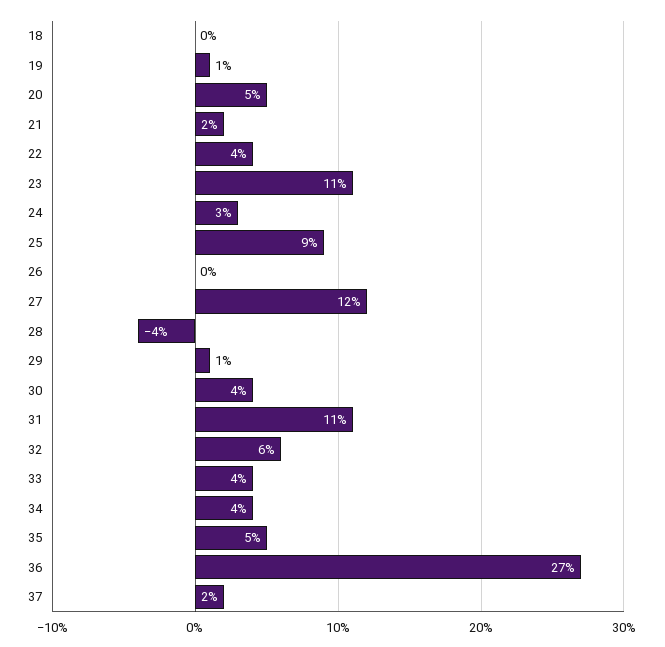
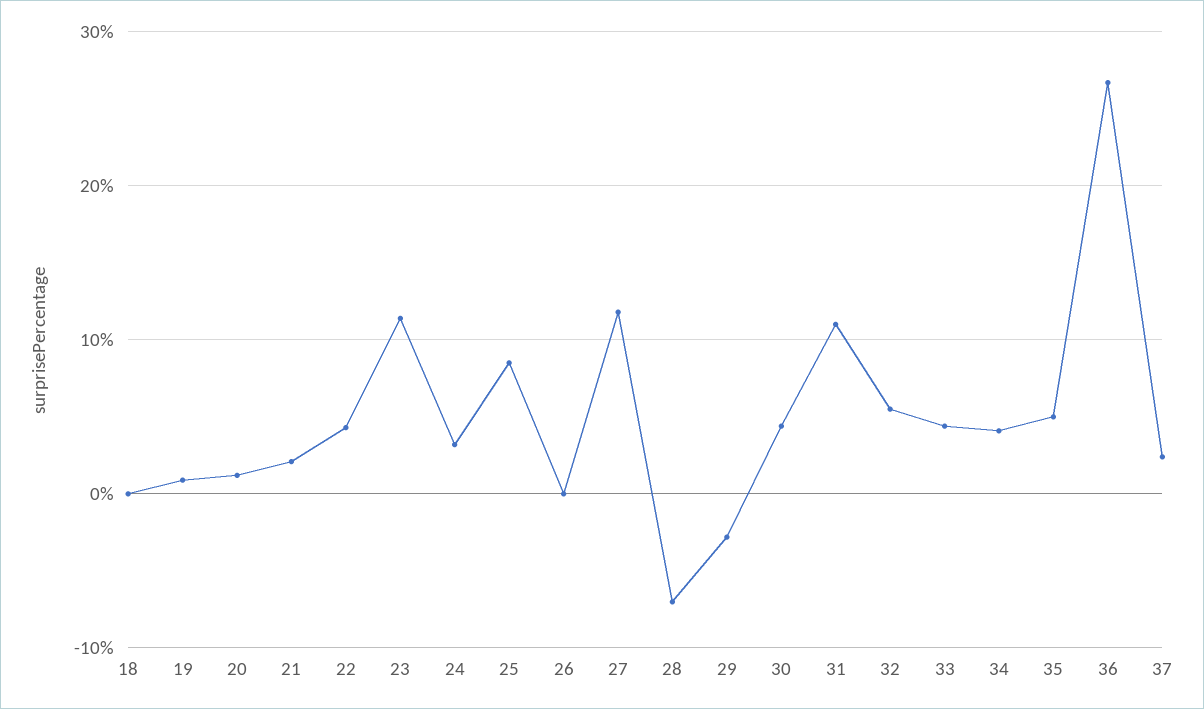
  {
    "18": 0,
    "19": 1,
-   "20": 5,
+   "20": 1,
    "21": 2,
    "22": 4,
    "23": 11,
    "24": 3,
    "25": 9,
    "26": 0,
    "27": 12,
-   "28": -4,
+   "28": -7,
-   "29": 1,
+   "29": -3,
    "30": 4,
    "31": 11,
    "32": 6,
    "33": 4,
    "34": 4,
    "35": 5,
    "36": 27,
    "37": 2
  }

